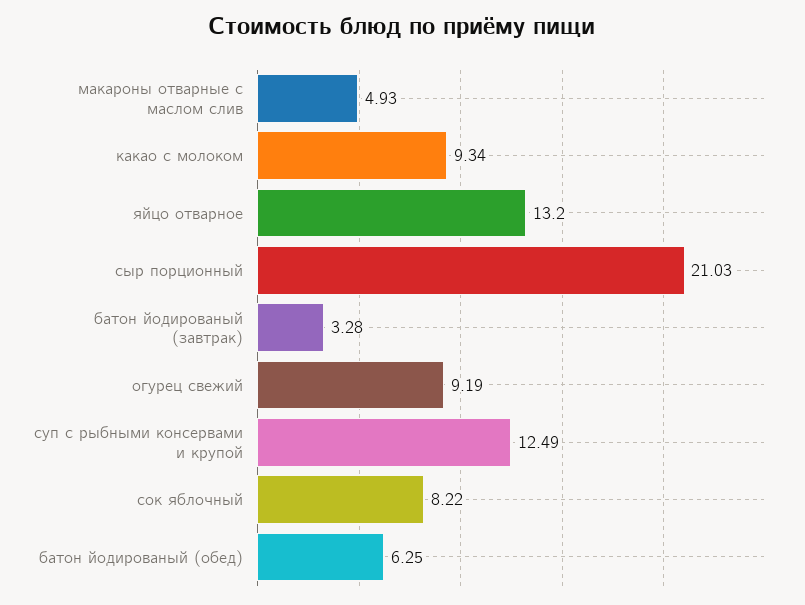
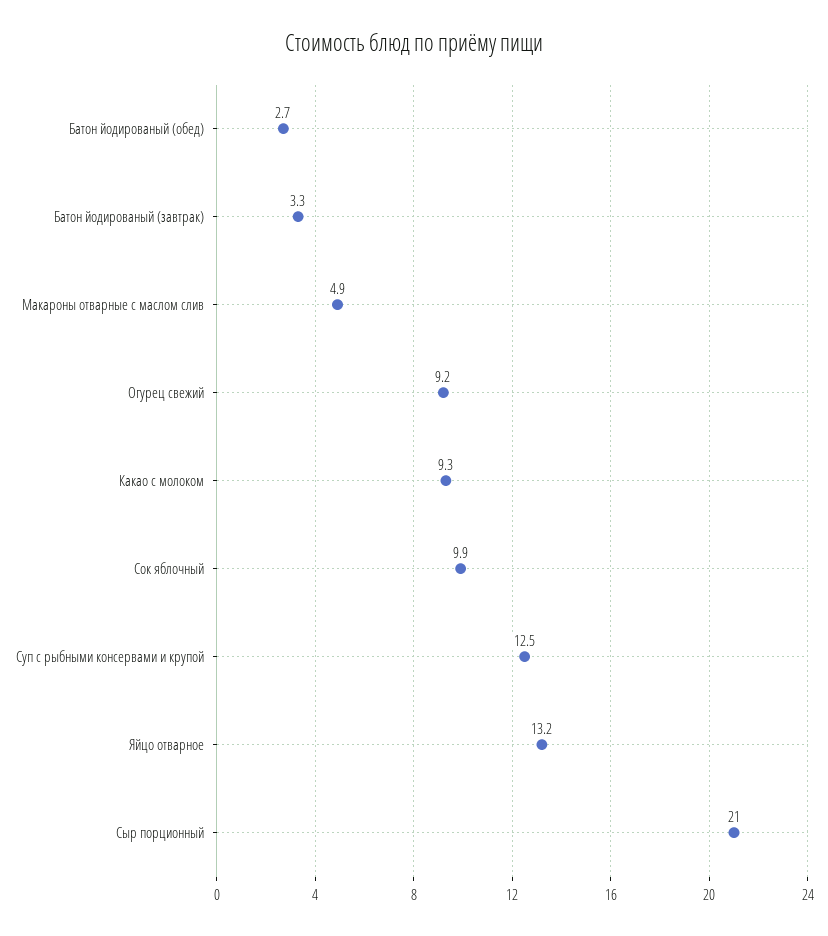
  {
    "макароны отварные с маслом слив": 4.93,
    "какао с молоком": 9.34,
    "яйцо отварное": 13.2,
    "сыр порционный": 21.03,
    "батон йодированый (завтрак)": 3.28,
    "огурец свежий": 9.19,
    "суп с рыбными консервами и крупой": 12.49,
-   "сок яблочный": 8.22,
+   "сок яблочный": 9.9,
-   "батон йодированый (обед)": 6.25
+   "батон йодированый (обед)": 2.7
  }

